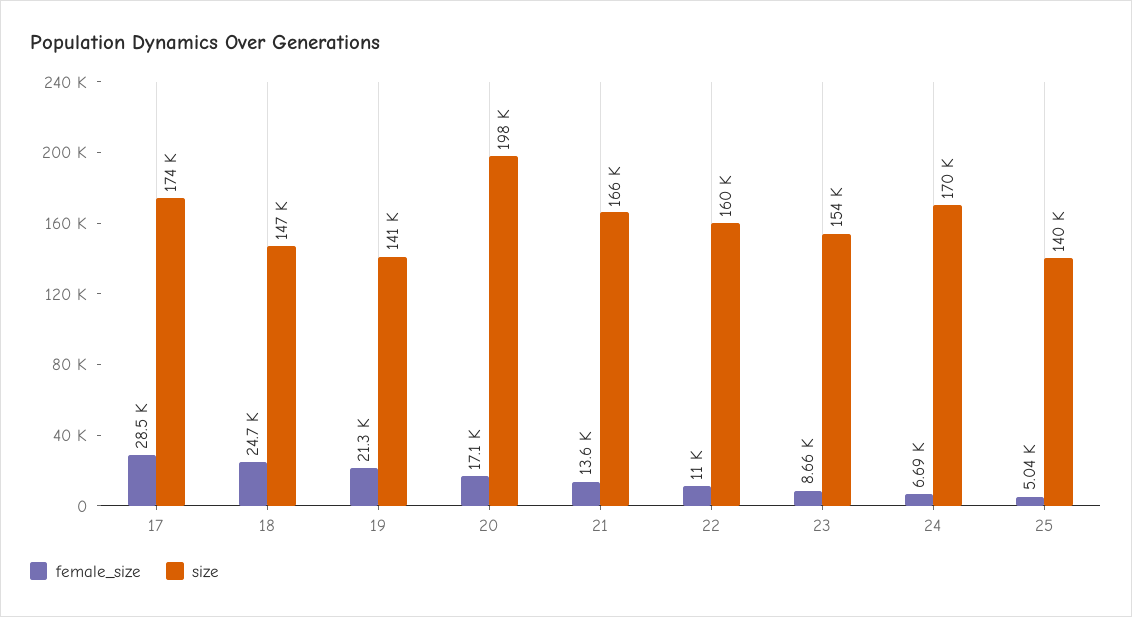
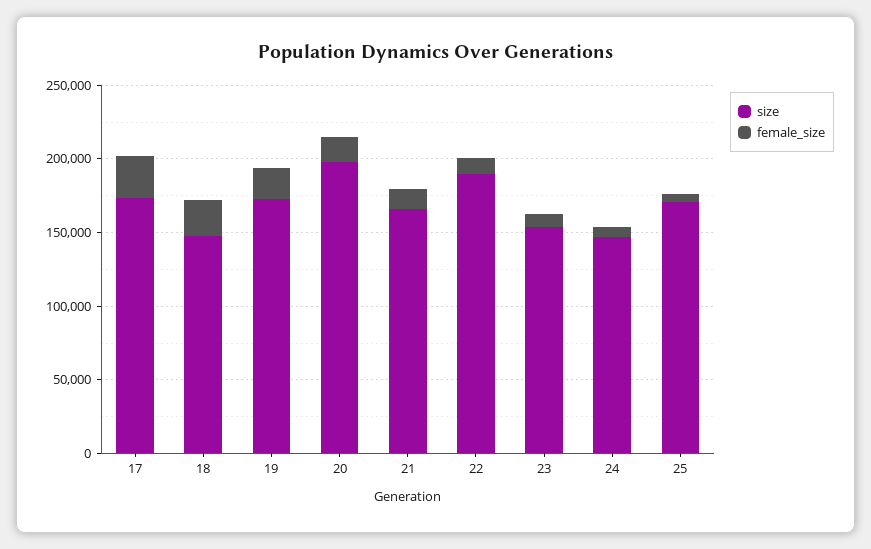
  {
    "female_size": {
      "17": 28500,
      "18": 24700,
      "19": 21300,
      "20": 17100,
      "21": 13600,
      "22": 11000,
      "23": 8660,
      "24": 6690,
      "25": 5040
    },
    "size": {
      "17": 174000,
      "18": 147000,
-     "19": 141000,
+     "19": 170000,
      "20": 198000,
      "21": 166000,
-     "22": 160000,
+     "22": 190000,
      "23": 154000,
-     "24": 170000,
+     "24": 150000,
-     "25": 140000
+     "25": 170000
    }
  }

